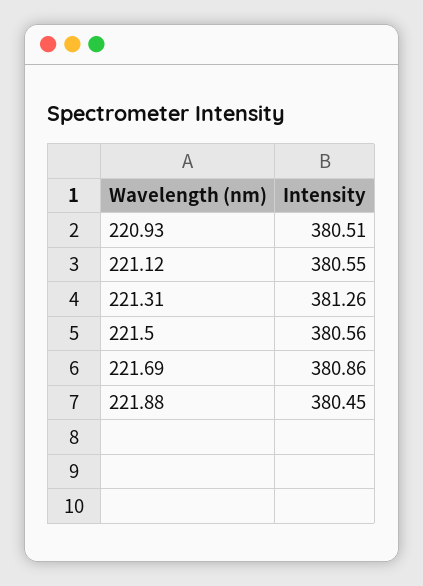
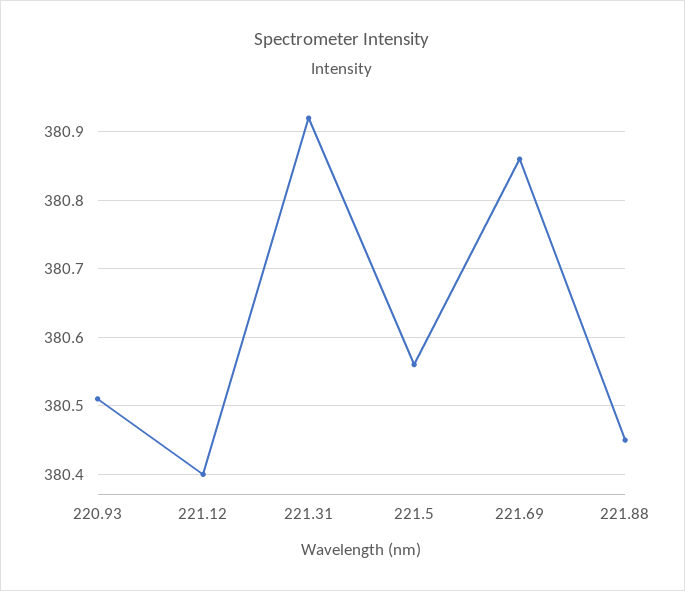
  {
    "220.93": 380.51,
-   "221.12": 380.55,
+   "221.12": 380.4,
-   "221.31": 381.26,
+   "221.31": 380.92,
    "221.5": 380.56,
    "221.69": 380.86,
    "221.88": 380.45
  }

